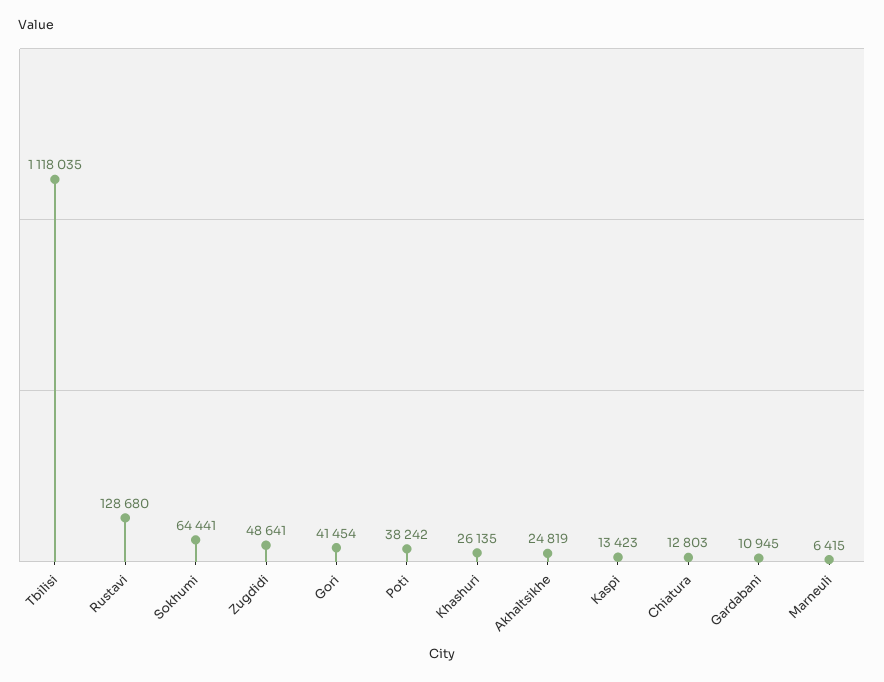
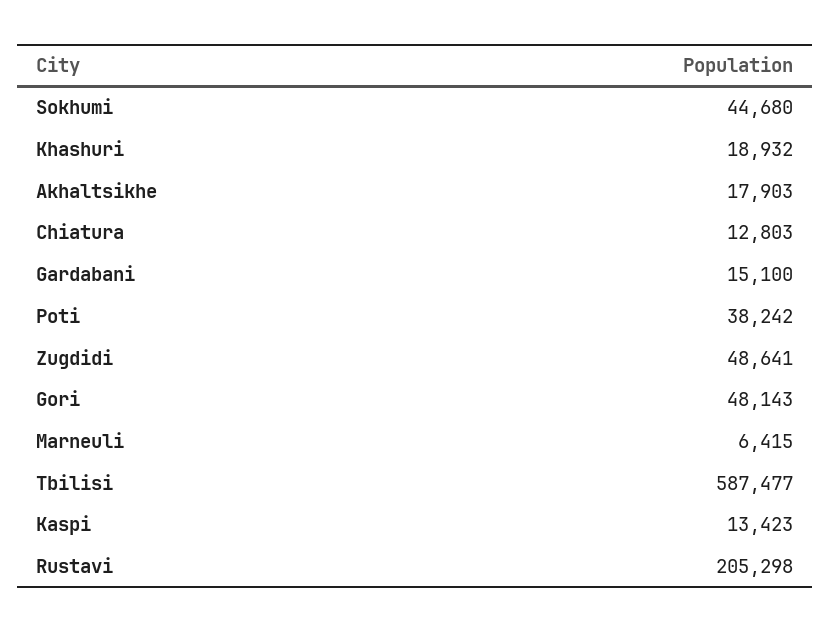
  {
-   "Tbilisi": 1118035,
+   "Tbilisi": 587477,
-   "Rustavi": 128680,
+   "Rustavi": 205298,
-   "Sokhumi": 64441,
+   "Sokhumi": 44680,
    "Zugdidi": 48641,
-   "Gori": 41454,
+   "Gori": 48143,
    "Poti": 38242,
-   "Khashuri": 26135,
+   "Khashuri": 18932,
-   "Akhaltsikhe": 24819,
+   "Akhaltsikhe": 17903,
    "Kaspi": 13423,
    "Chiatura": 12803,
-   "Gardabani": 10945,
+   "Gardabani": 15100,
    "Marneuli": 6415
  }

